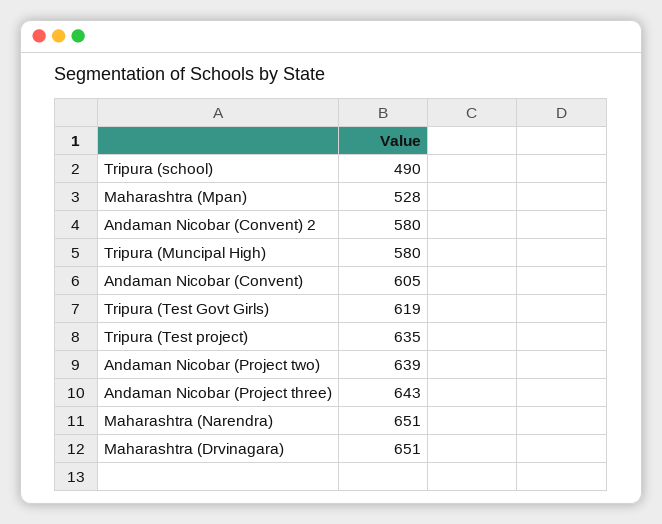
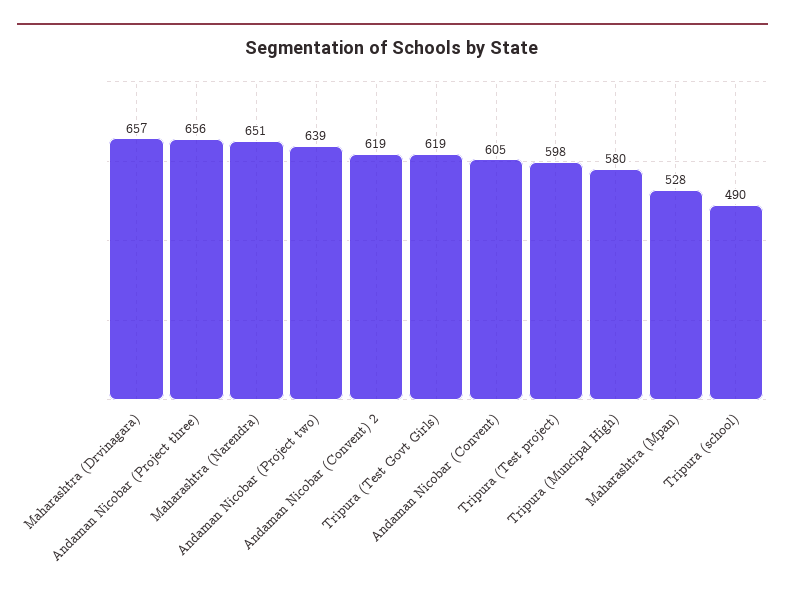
  {
    "Tripura (school)": 490,
    "Maharashtra (Mpan)": 528,
-   "Andaman Nicobar (Convent) 2": 580,
+   "Andaman Nicobar (Convent) 2": 619,
    "Tripura (Muncipal High)": 580,
    "Andaman Nicobar (Convent)": 605,
    "Tripura (Test Govt Girls)": 619,
-   "Tripura (Test project)": 635,
+   "Tripura (Test project)": 598,
    "Andaman Nicobar (Project two)": 639,
-   "Andaman Nicobar (Project three)": 643,
+   "Andaman Nicobar (Project three)": 656,
    "Maharashtra (Narendra)": 651,
-   "Maharashtra (Drvinagara)": 651
+   "Maharashtra (Drvinagara)": 657
  }

